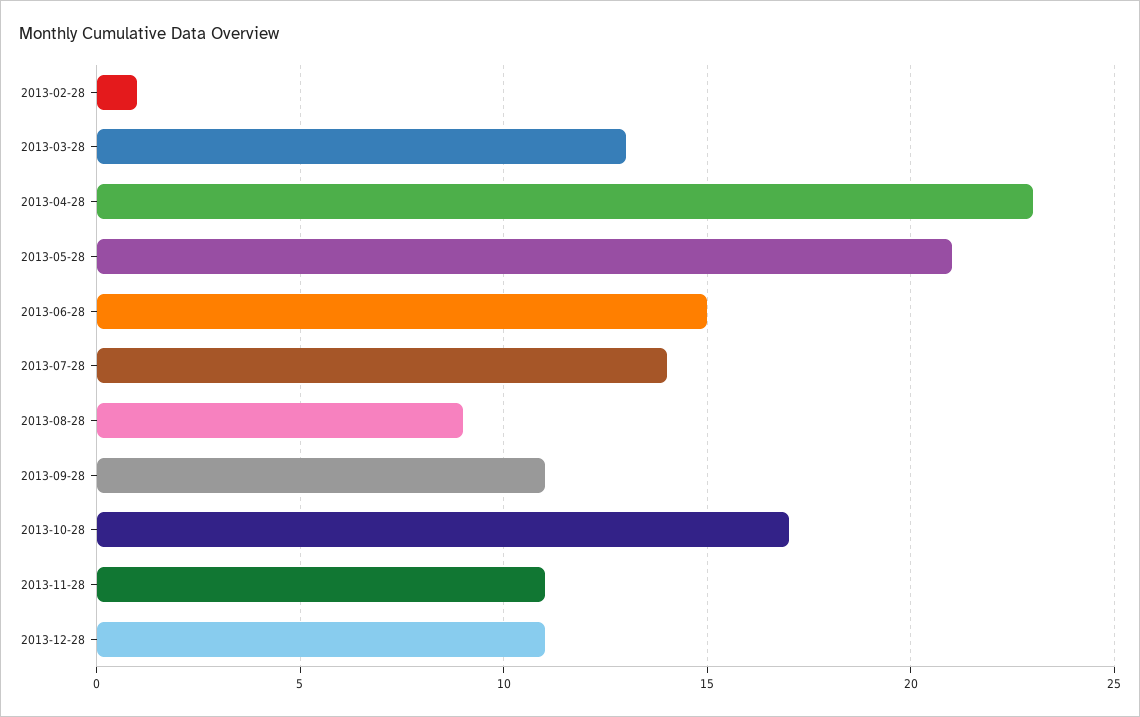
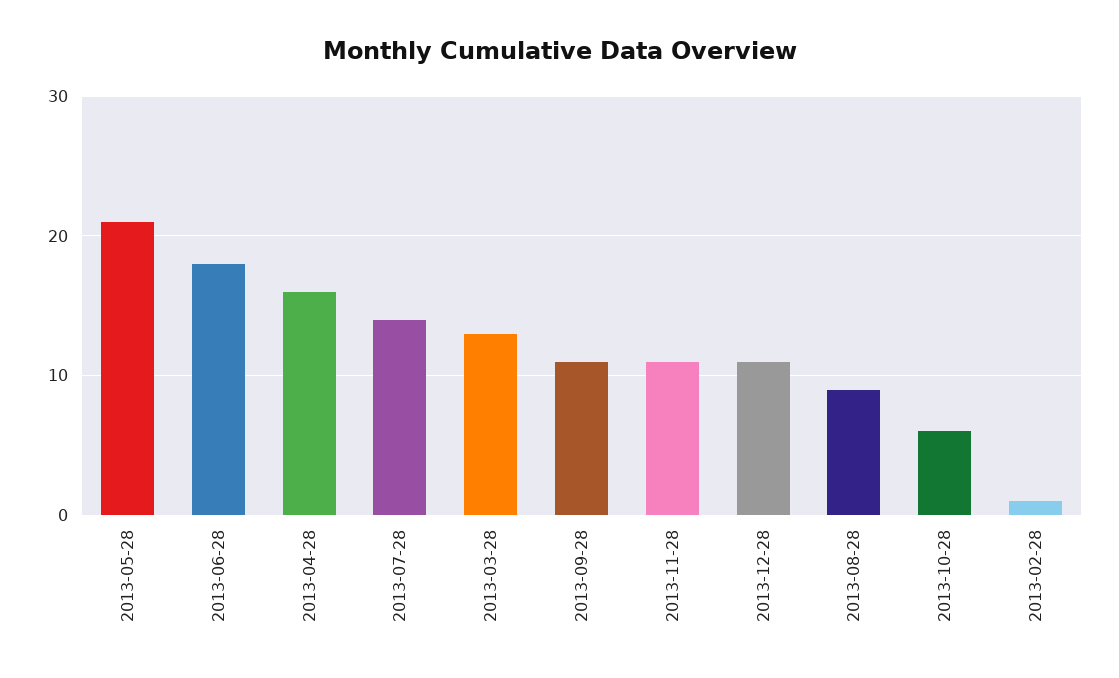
  {
    "2013-02-28": 1,
    "2013-03-28": 13,
-   "2013-04-28": 23,
+   "2013-04-28": 16,
    "2013-05-28": 21,
-   "2013-06-28": 15,
+   "2013-06-28": 18,
    "2013-07-28": 14,
    "2013-08-28": 9,
    "2013-09-28": 11,
-   "2013-10-28": 17,
+   "2013-10-28": 6,
    "2013-11-28": 11,
    "2013-12-28": 11
  }

